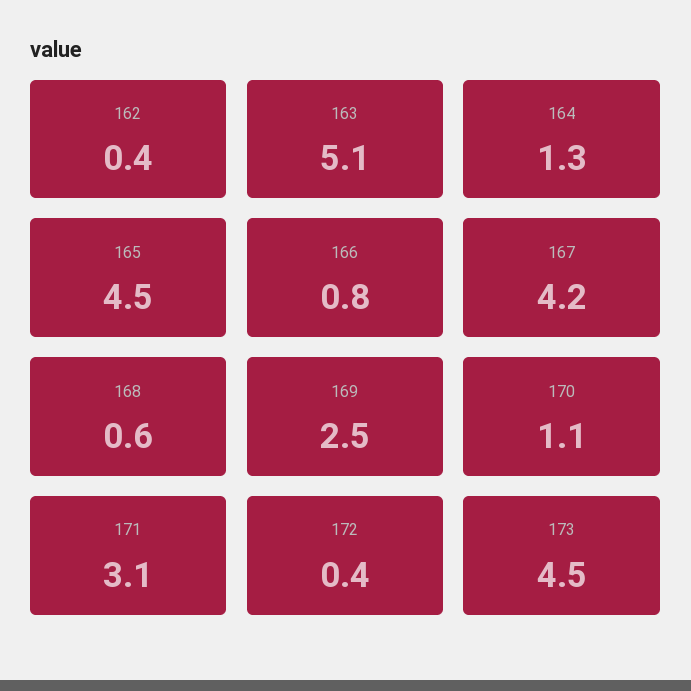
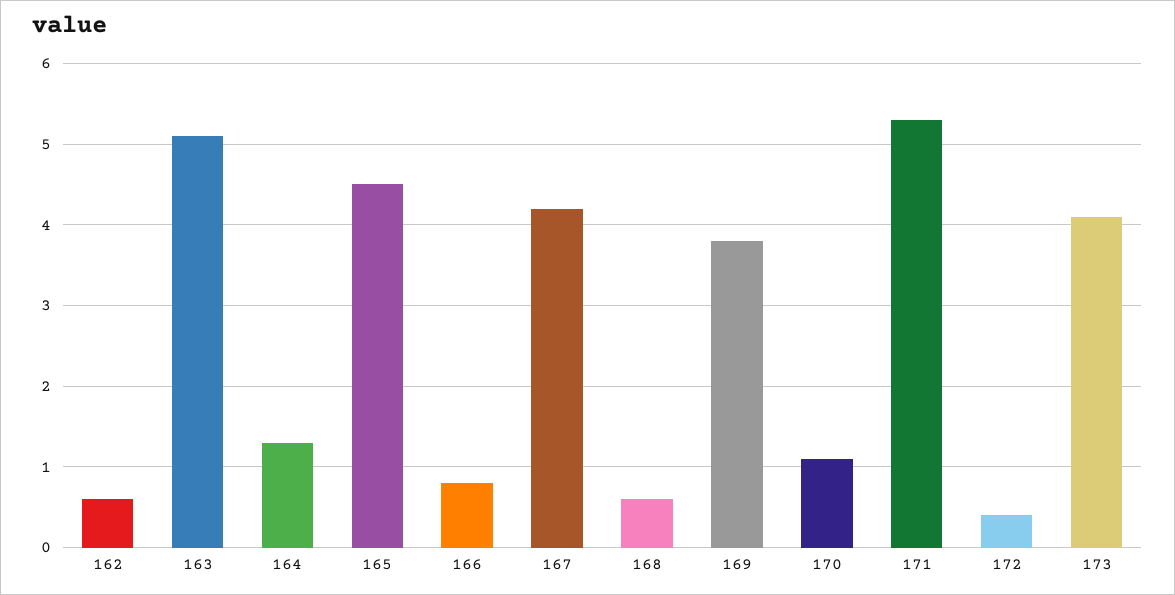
  {
-   "162": 0.4,
+   "162": 0.6,
    "163": 5.1,
    "164": 1.3,
    "165": 4.5,
    "166": 0.8,
    "167": 4.2,
    "168": 0.6,
-   "169": 2.5,
+   "169": 3.8,
    "170": 1.1,
-   "171": 3.1,
+   "171": 5.3,
    "172": 0.4,
-   "173": 4.5
+   "173": 4.1
  }

